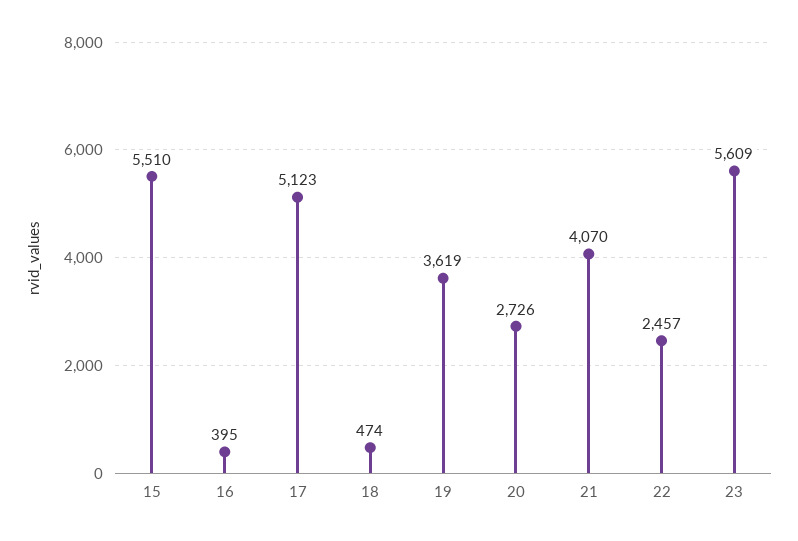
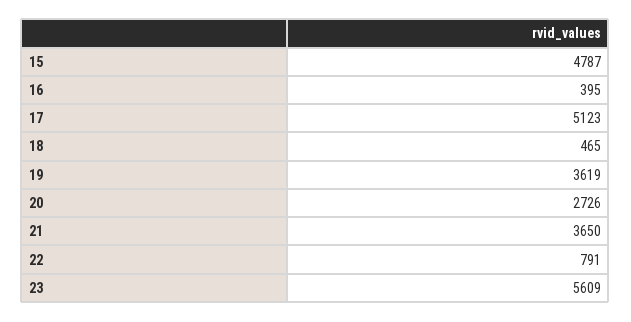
  {
-   "15": 5510,
+   "15": 4787,
    "16": 395,
    "17": 5123,
-   "18": 474,
+   "18": 465,
    "19": 3619,
    "20": 2726,
-   "21": 4070,
+   "21": 3650,
-   "22": 2457,
+   "22": 791,
    "23": 5609
  }

